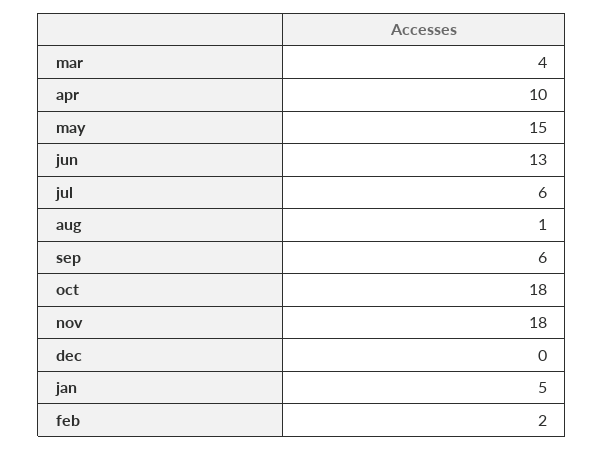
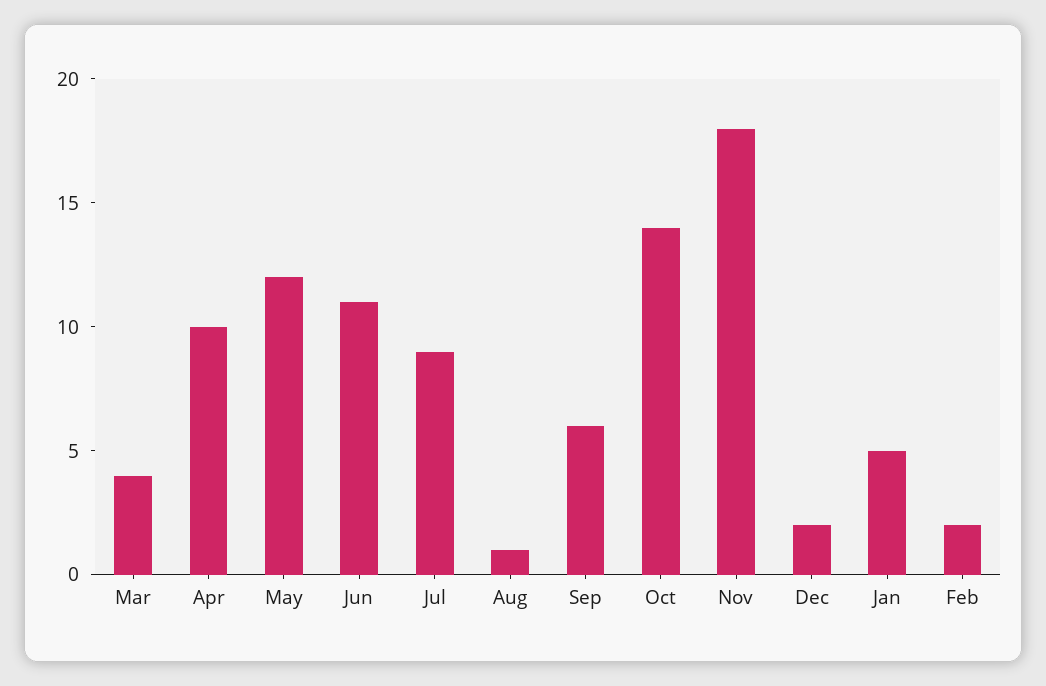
  {
    "mar": 4,
    "apr": 10,
-   "may": 15,
+   "may": 12,
-   "jun": 13,
+   "jun": 11,
-   "jul": 6,
+   "jul": 9,
    "aug": 1,
    "sep": 6,
-   "oct": 18,
+   "oct": 14,
    "nov": 18,
-   "dec": 0,
+   "dec": 2,
    "jan": 5,
    "feb": 2
  }

